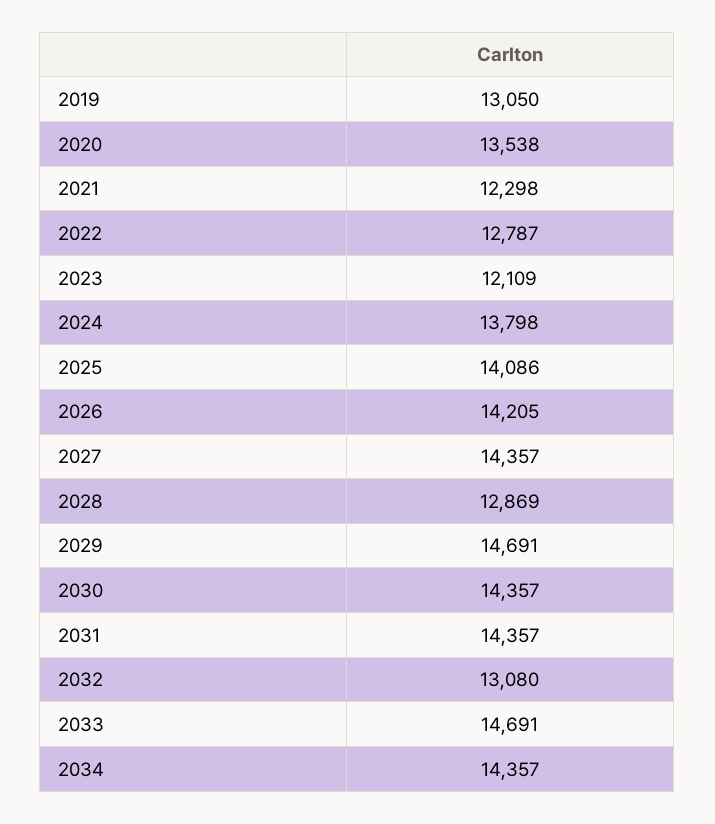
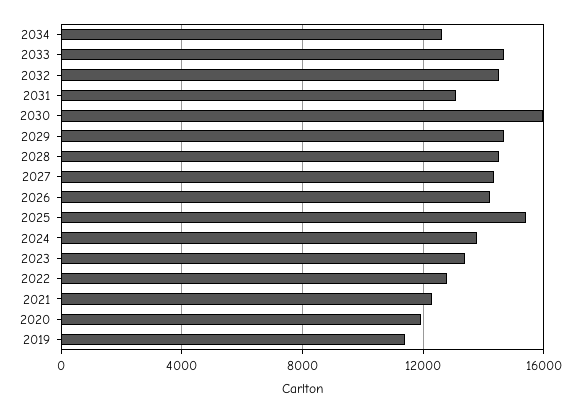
  {
-   "2019": 13050,
+   "2019": 11500,
-   "2020": 13538,
+   "2020": 12000,
    "2021": 12298,
    "2022": 12787,
-   "2023": 12109,
+   "2023": 13500,
    "2024": 13798,
-   "2025": 14086,
+   "2025": 15500,
    "2026": 14205,
    "2027": 14357,
-   "2028": 12869,
+   "2028": 14500,
    "2029": 14691,
-   "2030": 14357,
+   "2030": 16000,
-   "2031": 14357,
+   "2031": 13000,
-   "2032": 13080,
+   "2032": 14500,
    "2033": 14691,
-   "2034": 14357
+   "2034": 12500
  }

